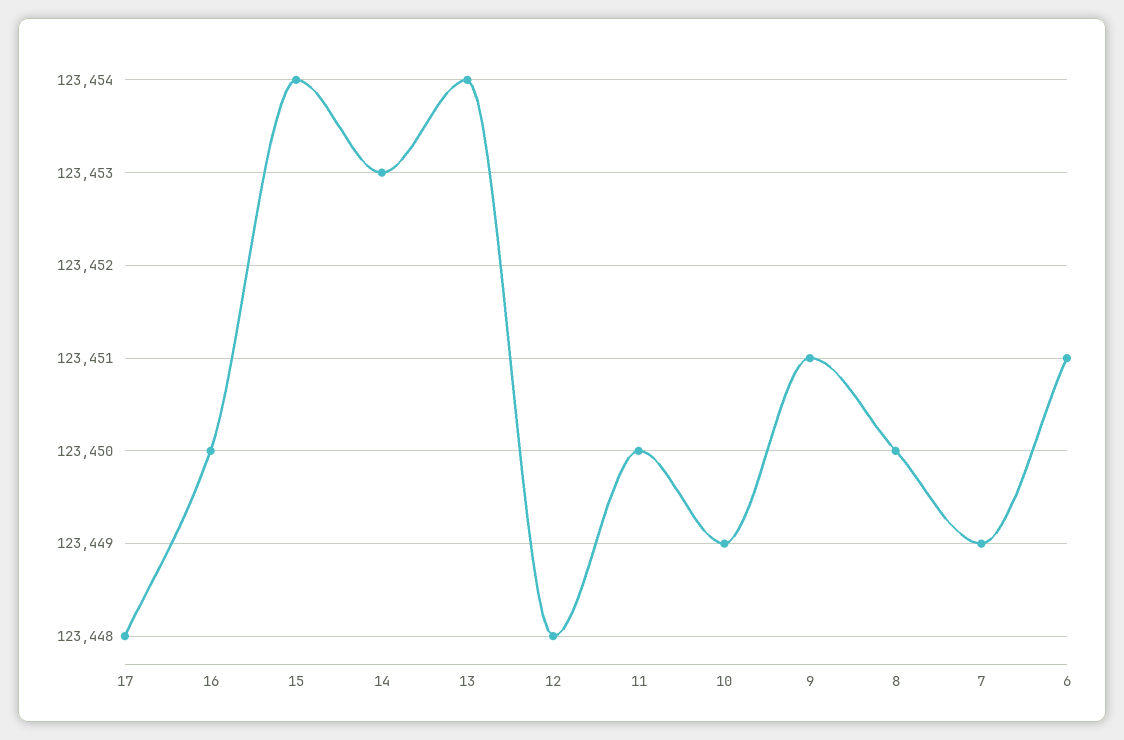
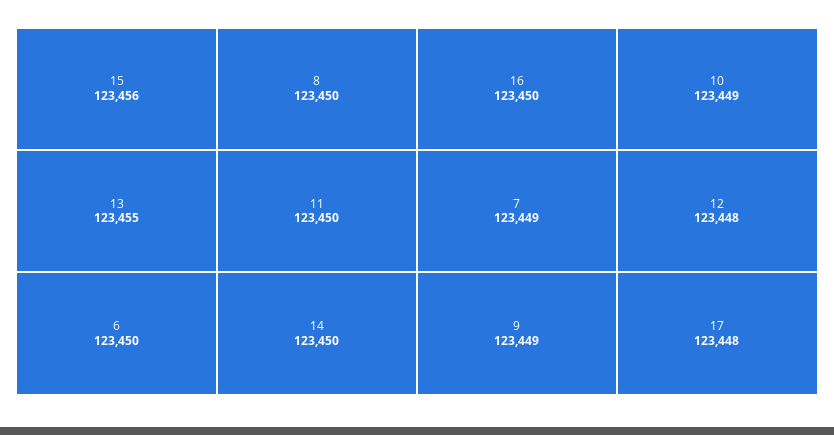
  {
    "17": 123448,
    "16": 123450,
-   "15": 123454,
+   "15": 123456,
-   "14": 123453,
+   "14": 123450,
-   "13": 123454,
+   "13": 123455,
    "12": 123448,
    "11": 123450,
    "10": 123449,
-   "9": 123451,
+   "9": 123449,
    "8": 123450,
    "7": 123449,
-   "6": 123451
+   "6": 123450
  }

